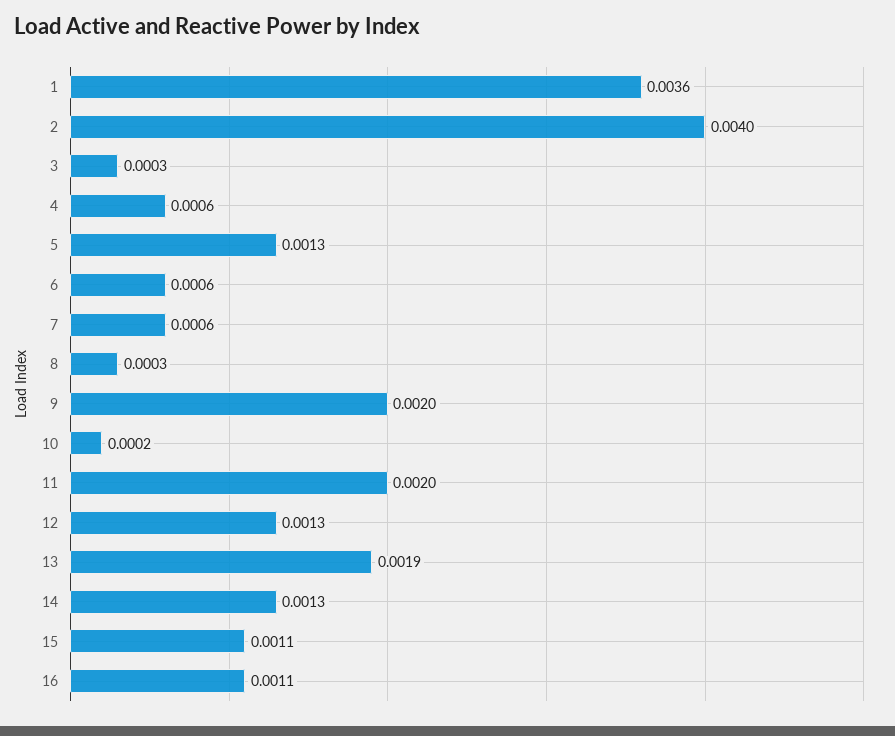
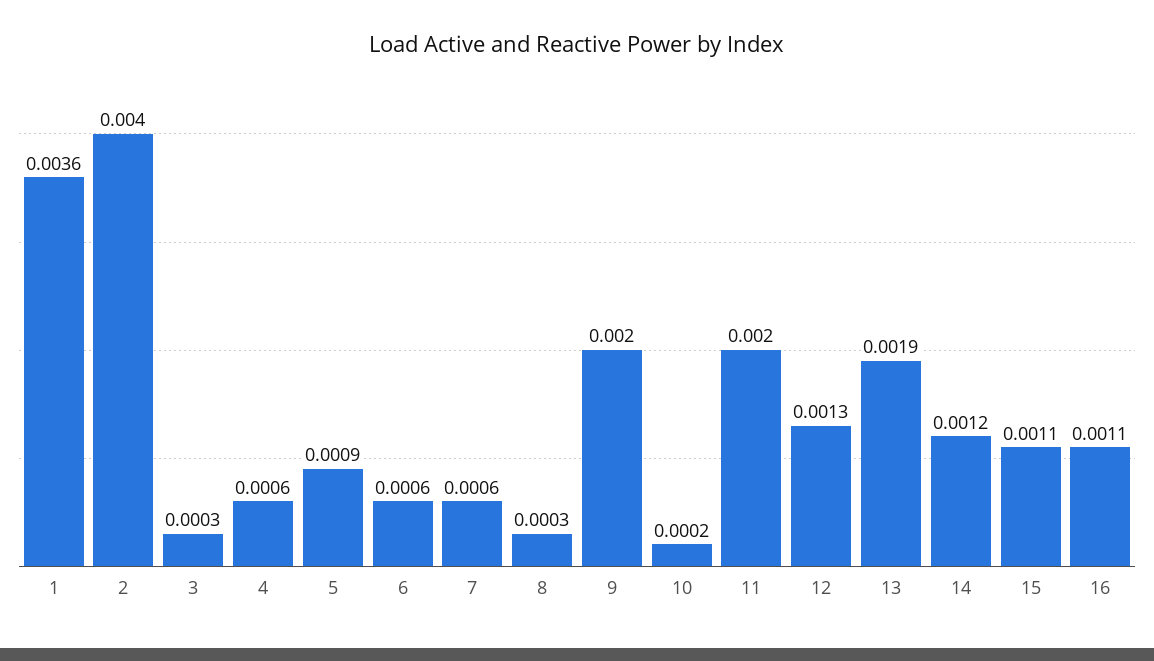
  {
    "1": 0.0036,
    "2": 0.004,
    "3": 0.0003,
    "4": 0.0006,
-   "5": 0.0013,
+   "5": 0.0009,
    "6": 0.0006,
    "7": 0.0006,
    "8": 0.0003,
    "9": 0.002,
    "10": 0.0002,
    "11": 0.002,
    "12": 0.0013,
    "13": 0.0019,
-   "14": 0.0013,
+   "14": 0.0012,
    "15": 0.0011,
    "16": 0.0011
  }

